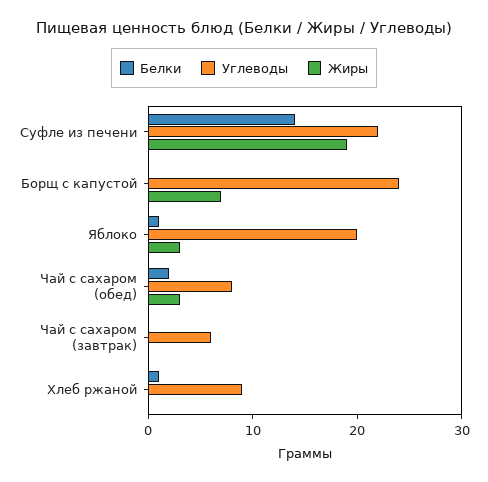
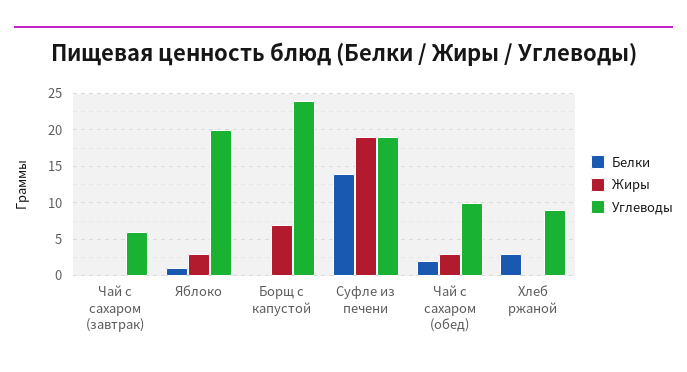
  {
    "Белки": {
      "Суфле из печени": 14,
      "Борщ с капустой": 0,
      "Яблоко": 1,
      "Чай с сахаром (обед)": 2,
      "Чай с сахаром (завтрак)": 0,
-     "Хлеб ржаной": 1
+     "Хлеб ржаной": 3
    },
    "Углеводы": {
-     "Суфле из печени": 22,
+     "Суфле из печени": 19,
      "Борщ с капустой": 24,
      "Яблоко": 20,
-     "Чай с сахаром (обед)": 8,
+     "Чай с сахаром (обед)": 10,
      "Чай с сахаром (завтрак)": 6,
      "Хлеб ржаной": 9
    },
    "Жиры": {
      "Суфле из печени": 19,
      "Борщ с капустой": 7,
      "Яблоко": 3,
      "Чай с сахаром (обед)": 3,
      "Чай с сахаром (завтрак)": 0,
      "Хлеб ржаной": 0
    }
  }

